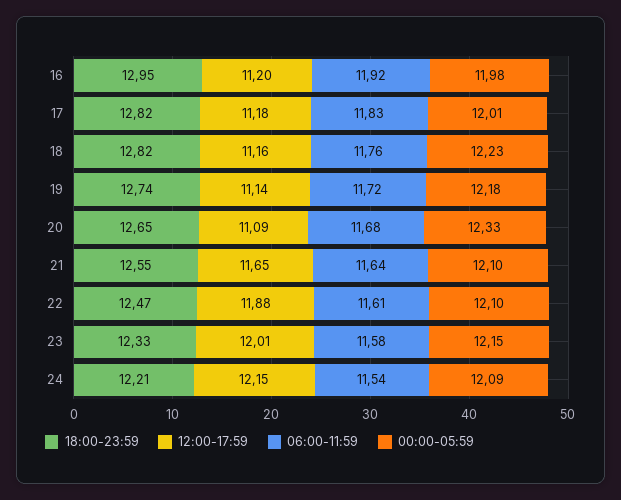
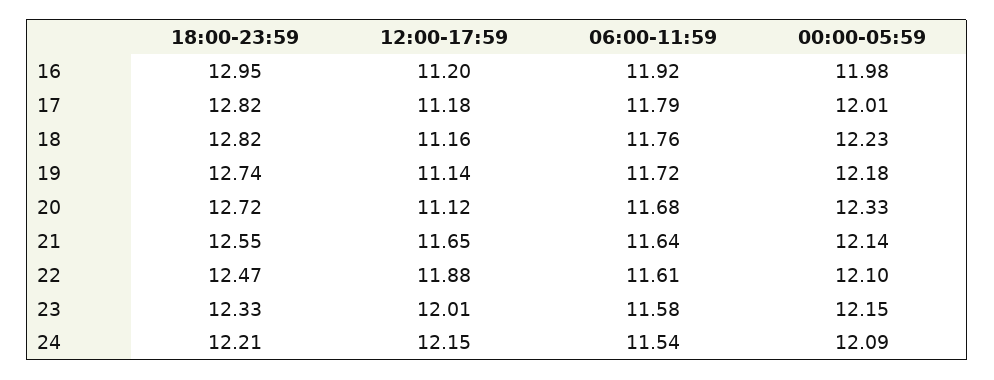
  {
    "18:00-23:59": {
      "16": 12.95,
      "17": 12.82,
      "18": 12.82,
      "19": 12.74,
-     "20": 12.65,
+     "20": 12.72,
      "21": 12.55,
      "22": 12.47,
      "23": 12.33,
      "24": 12.21
    },
    "12:00-17:59": {
      "16": 11.2,
      "17": 11.18,
      "18": 11.16,
      "19": 11.14,
-     "20": 11.09,
+     "20": 11.12,
      "21": 11.65,
      "22": 11.88,
      "23": 12.01,
      "24": 12.15
    },
    "06:00-11:59": {
      "16": 11.92,
-     "17": 11.83,
+     "17": 11.79,
      "18": 11.76,
      "19": 11.72,
      "20": 11.68,
      "21": 11.64,
      "22": 11.61,
      "23": 11.58,
      "24": 11.54
    },
    "00:00-05:59": {
      "16": 11.98,
      "17": 12.01,
      "18": 12.23,
      "19": 12.18,
      "20": 12.33,
-     "21": 12.1,
+     "21": 12.14,
      "22": 12.1,
      "23": 12.15,
      "24": 12.09
    }
  }

